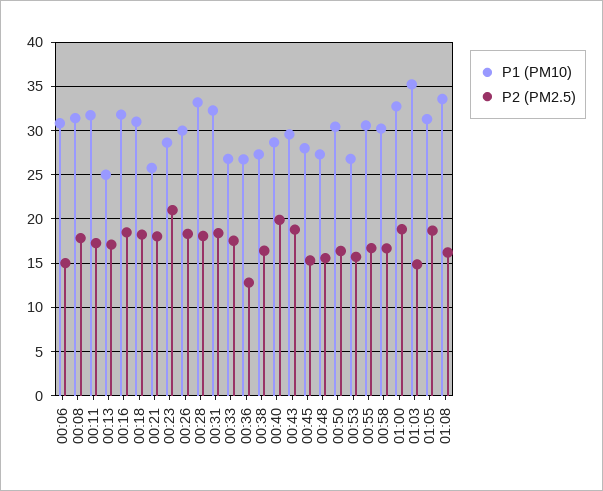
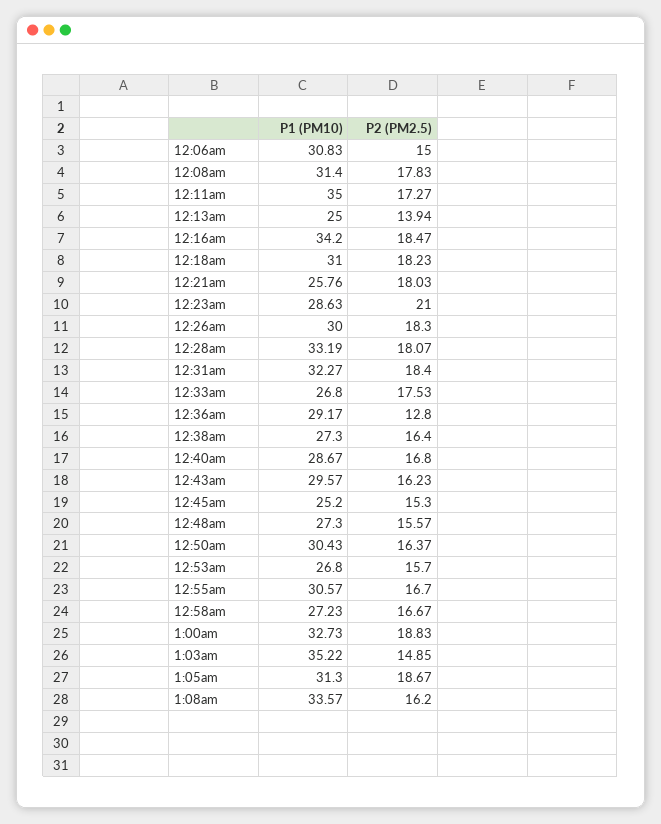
  {
    "P1 (PM10)": {
      "00:06": 30.83,
      "00:08": 31.4,
-     "00:11": 32,
+     "00:11": 35,
      "00:13": 25,
-     "00:16": 32,
+     "00:16": 34.2,
      "00:18": 31,
      "00:21": 25.76,
      "00:23": 28.63,
      "00:26": 30,
      "00:28": 33.19,
      "00:31": 32.27,
      "00:33": 26.8,
-     "00:36": 27,
+     "00:36": 29.17,
      "00:38": 27.3,
      "00:40": 28.67,
      "00:43": 29.57,
-     "00:45": 28,
+     "00:45": 25.2,
      "00:48": 27.3,
      "00:50": 30.43,
      "00:53": 26.8,
      "00:55": 30.57,
-     "00:58": 30,
+     "00:58": 27.23,
      "01:00": 32.73,
      "01:03": 35.22,
      "01:05": 31.3,
      "01:08": 33.57
    },
    "P2 (PM2.5)": {
      "00:06": 15,
      "00:08": 17.83,
      "00:11": 17.27,
-     "00:13": 17,
+     "00:13": 13.94,
      "00:16": 18.47,
      "00:18": 18.23,
      "00:21": 18.03,
      "00:23": 21,
      "00:26": 18.3,
      "00:28": 18.07,
      "00:31": 18.4,
      "00:33": 17.53,
      "00:36": 12.8,
      "00:38": 16.4,
-     "00:40": 20,
+     "00:40": 16.8,
-     "00:43": 19,
+     "00:43": 16.23,
      "00:45": 15.3,
      "00:48": 15.57,
      "00:50": 16.37,
      "00:53": 15.7,
      "00:55": 16.7,
      "00:58": 16.67,
      "01:00": 18.83,
      "01:03": 14.85,
      "01:05": 18.67,
      "01:08": 16.2
    }
  }

